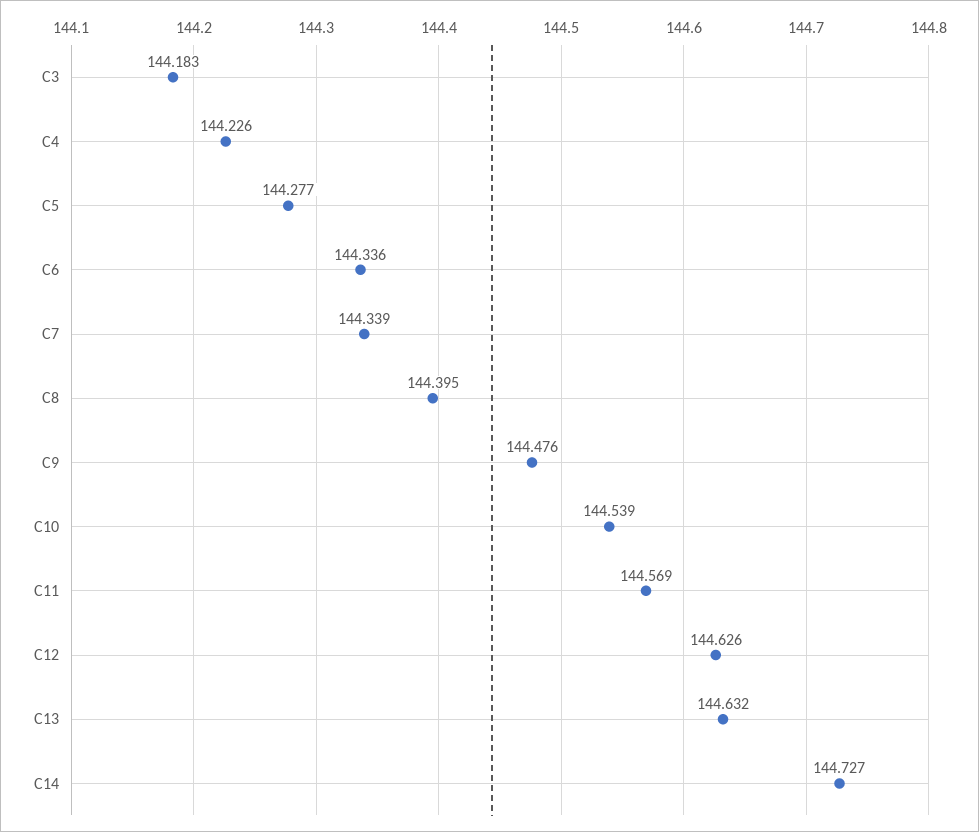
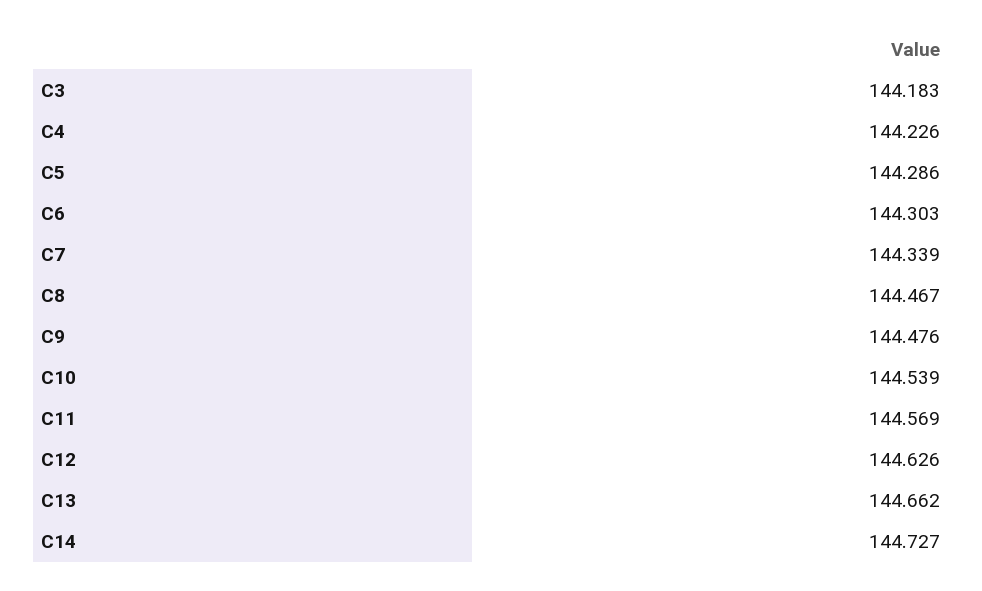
  {
    "C3": 144.183,
    "C4": 144.226,
-   "C5": 144.277,
+   "C5": 144.286,
-   "C6": 144.336,
+   "C6": 144.303,
    "C7": 144.339,
-   "C8": 144.395,
+   "C8": 144.467,
    "C9": 144.476,
    "C10": 144.539,
    "C11": 144.569,
    "C12": 144.626,
-   "C13": 144.632,
+   "C13": 144.662,
    "C14": 144.727
  }

